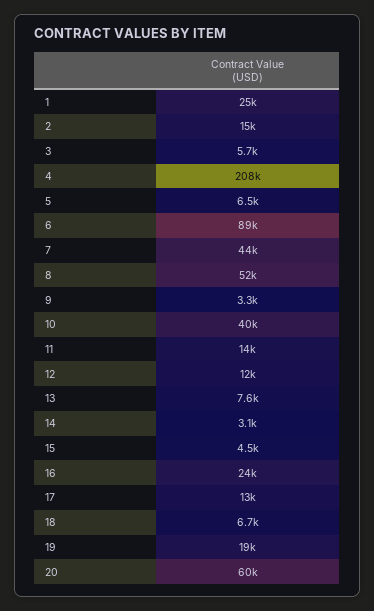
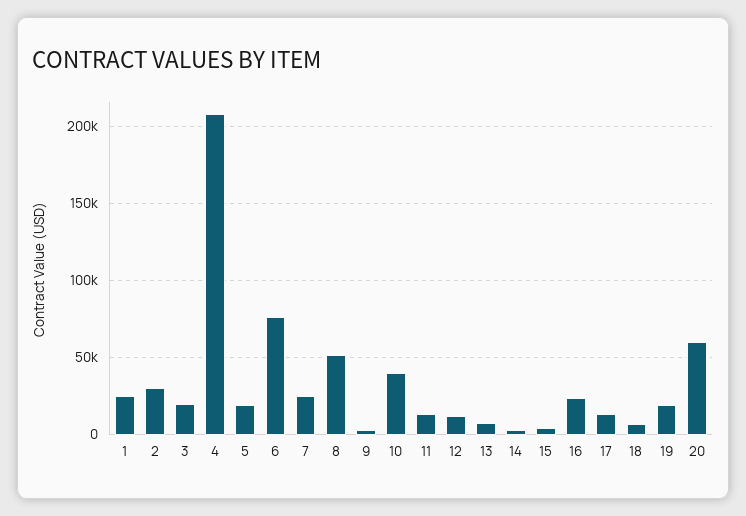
  {
    "1": 25000,
-   "2": 15000,
+   "2": 30000,
-   "3": 5700,
+   "3": 20000,
    "4": 208000,
-   "5": 6500,
+   "5": 20000,
-   "6": 89000,
+   "6": 75000,
-   "7": 44000,
+   "7": 25000,
    "8": 52000,
    "9": 3300,
    "10": 40000,
    "11": 14000,
    "12": 12000,
    "13": 7600,
    "14": 3100,
    "15": 4500,
    "16": 24000,
    "17": 13000,
    "18": 6700,
    "19": 19000,
    "20": 60000
  }

